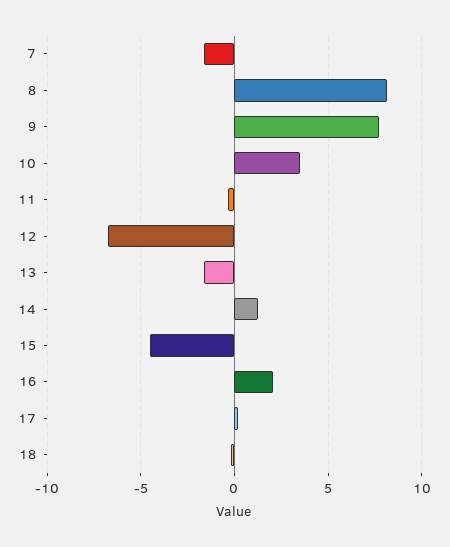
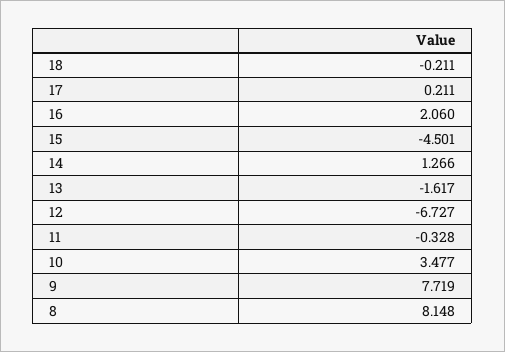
  {
-   "7": -1.5,
    "8": 8.148,
    "9": 7.719,
    "10": 3.477,
    "11": -0.328,
    "12": -6.727,
    "13": -1.617,
    "14": 1.266,
    "15": -4.501,
    "16": 2.06,
    "17": 0.211,
    "18": -0.211
  }

